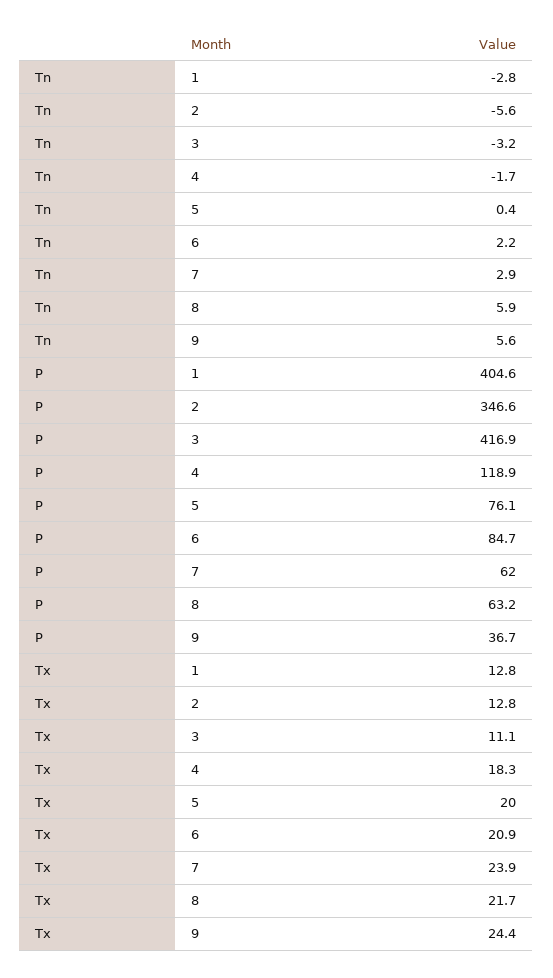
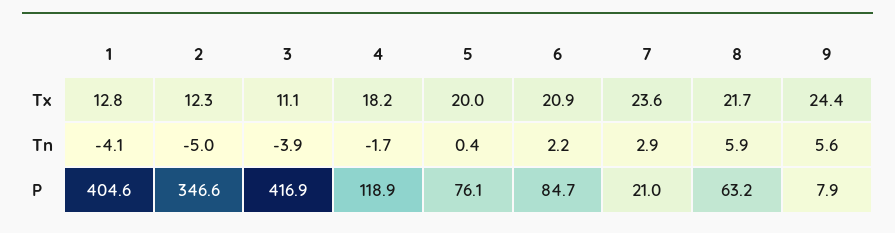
  {
    "Tn": {
-     "1": -2.8,
+     "1": -4.1,
-     "2": -5.6,
+     "2": -5,
-     "3": -3.2,
+     "3": -3.9,
      "4": -1.7,
      "5": 0.4,
      "6": 2.2,
      "7": 2.9,
      "8": 5.9,
      "9": 5.6
    },
    "P": {
      "1": 404.6,
      "2": 346.6,
      "3": 416.9,
      "4": 118.9,
      "5": 76.1,
      "6": 84.7,
-     "7": 62,
+     "7": 21,
      "8": 63.2,
-     "9": 36.7
+     "9": 7.9
    },
    "Tx": {
      "1": 12.8,
-     "2": 12.8,
+     "2": 12.3,
      "3": 11.1,
-     "4": 18.3,
+     "4": 18.2,
      "5": 20,
      "6": 20.9,
-     "7": 23.9,
+     "7": 23.6,
      "8": 21.7,
      "9": 24.4
    }
  }

